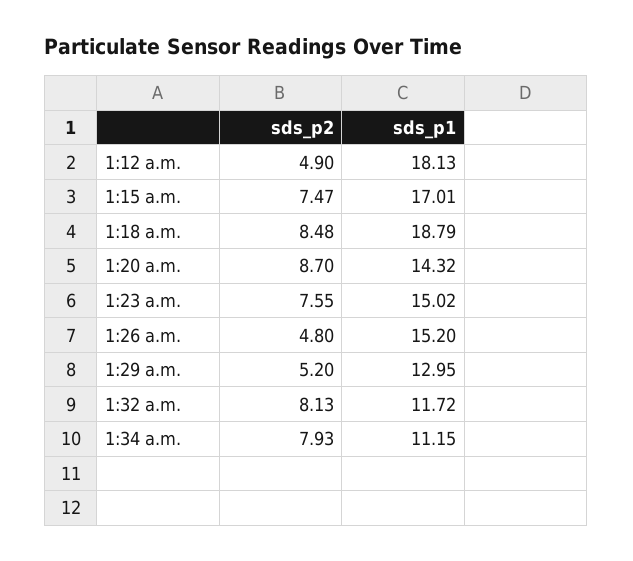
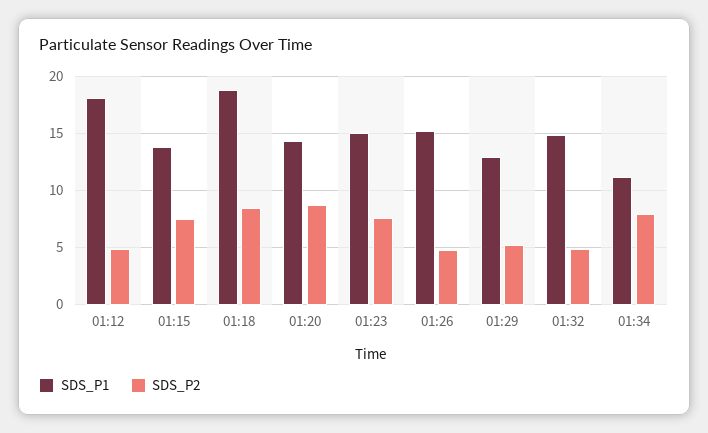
  {
    "sds_p2": {
      "1:12 a.m.": 4.9,
      "1:15 a.m.": 7.47,
      "1:18 a.m.": 8.48,
      "1:20 a.m.": 8.7,
      "1:23 a.m.": 7.55,
      "1:26 a.m.": 4.8,
      "1:29 a.m.": 5.2,
-     "1:32 a.m.": 8.13,
+     "1:32 a.m.": 5,
      "1:34 a.m.": 7.93
    },
    "sds_p1": {
      "1:12 a.m.": 18.13,
-     "1:15 a.m.": 17.01,
+     "1:15 a.m.": 14,
      "1:18 a.m.": 18.79,
      "1:20 a.m.": 14.32,
      "1:23 a.m.": 15.02,
      "1:26 a.m.": 15.2,
      "1:29 a.m.": 12.95,
-     "1:32 a.m.": 11.72,
+     "1:32 a.m.": 15,
      "1:34 a.m.": 11.15
    }
  }

